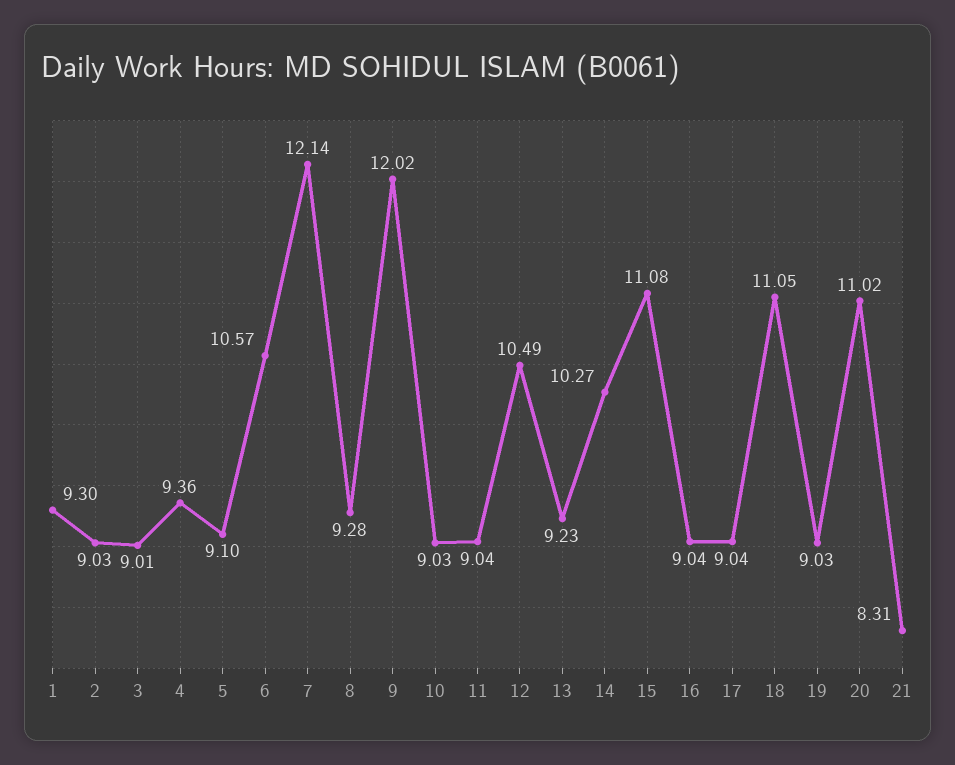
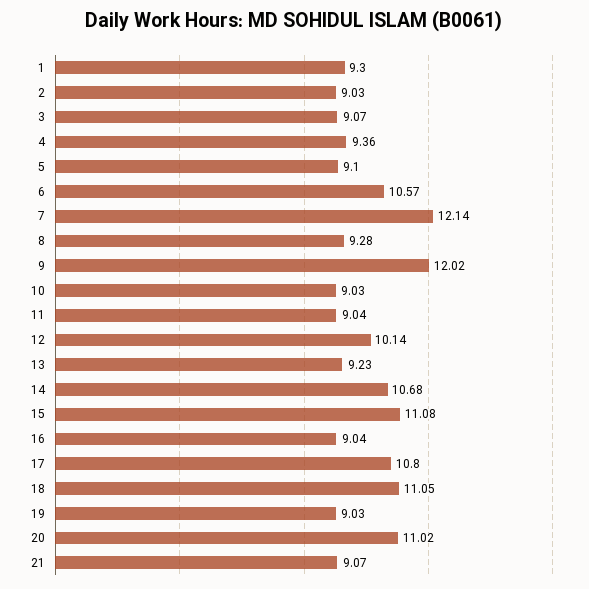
  {
    "1": 9.3,
    "2": 9.03,
-   "3": 9.01,
+   "3": 9.07,
    "4": 9.36,
    "5": 9.1,
    "6": 10.57,
    "7": 12.14,
    "8": 9.28,
    "9": 12.02,
    "10": 9.03,
    "11": 9.04,
-   "12": 10.49,
+   "12": 10.14,
    "13": 9.23,
-   "14": 10.27,
+   "14": 10.68,
    "15": 11.08,
    "16": 9.04,
-   "17": 9.04,
+   "17": 10.8,
    "18": 11.05,
    "19": 9.03,
    "20": 11.02,
-   "21": 8.31
+   "21": 9.07
  }

